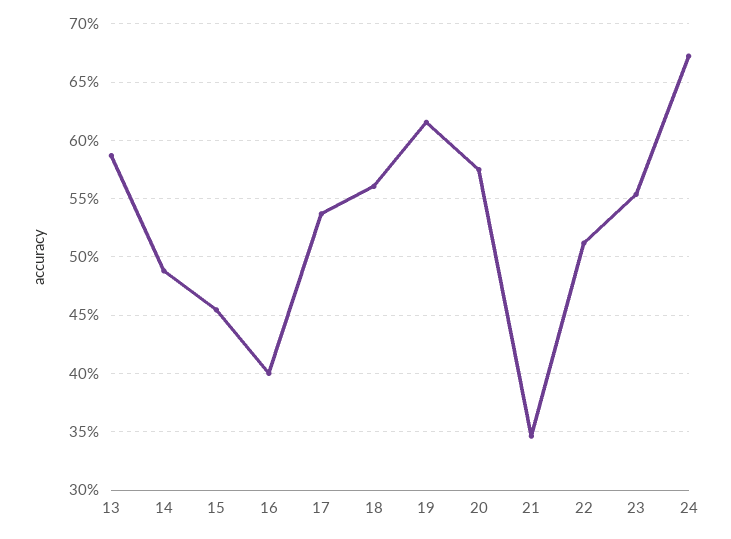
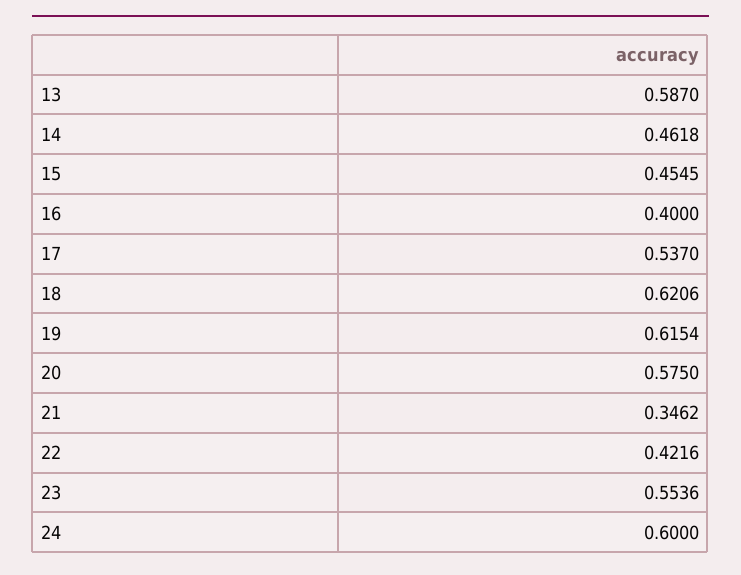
  {
    "13": 0.587,
-   "14": 0.49,
+   "14": 0.4618,
    "15": 0.4545,
    "16": 0.4,
    "17": 0.537,
-   "18": 0.56,
+   "18": 0.6206,
    "19": 0.6154,
    "20": 0.575,
    "21": 0.3462,
-   "22": 0.51,
+   "22": 0.4216,
    "23": 0.5536,
-   "24": 0.67
+   "24": 0.6
  }

